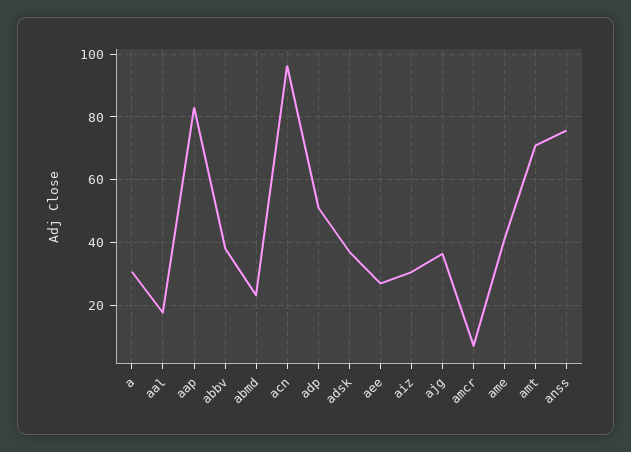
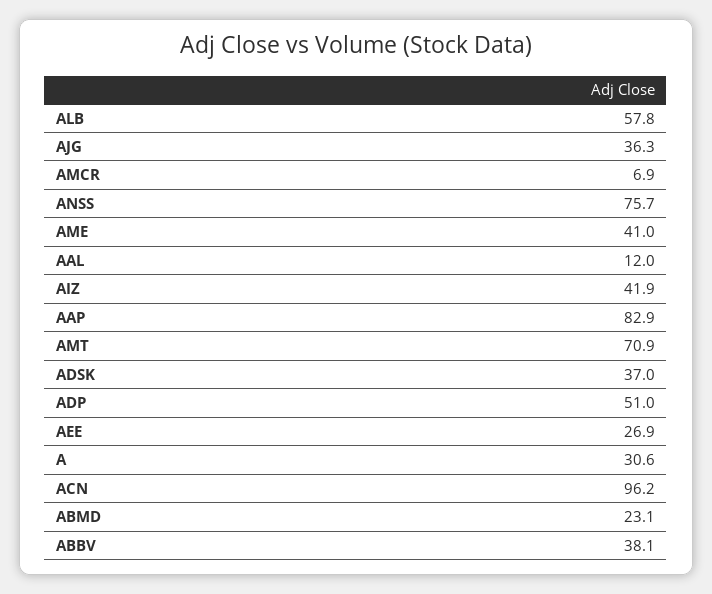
  {
    "a": 30.6,
-   "aal": 18,
+   "aal": 12,
    "aap": 82.9,
    "abbv": 38.1,
    "abmd": 23.1,
    "acn": 96.2,
    "adp": 51,
    "adsk": 37,
    "aee": 26.9,
-   "aiz": 30,
+   "aiz": 41.9,
    "ajg": 36.3,
    "amcr": 6.9,
    "ame": 41,
    "amt": 70.9,
-   "anss": 75.7
+   "anss": 75.7,
+   "ALB": 57.8
  }

